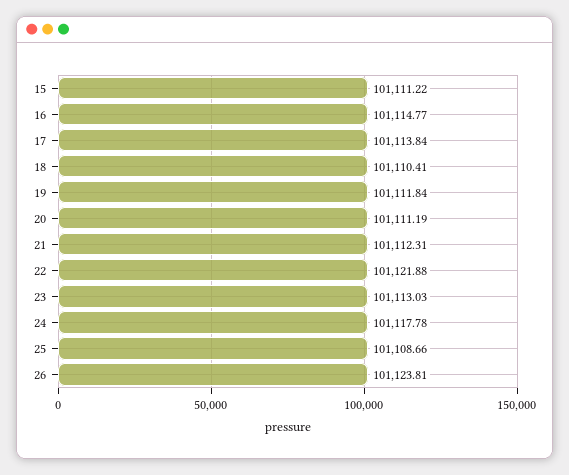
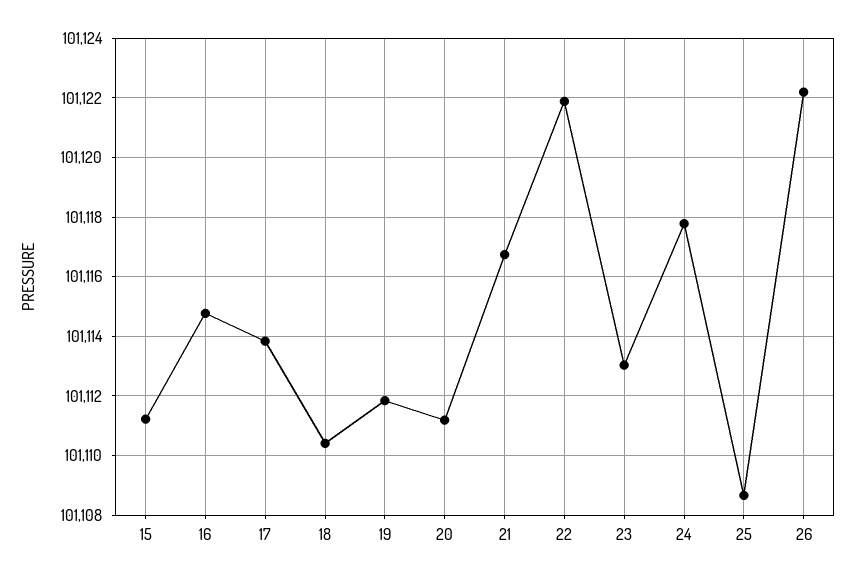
  {
    "15": 101111.22,
    "16": 101114.77,
    "17": 101113.84,
    "18": 101110.41,
    "19": 101111.84,
    "20": 101111.19,
-   "21": 101112.31,
+   "21": 101116.75,
    "22": 101121.88,
    "23": 101113.03,
    "24": 101117.78,
    "25": 101108.66,
-   "26": 101123.81
+   "26": 101122.25
  }

